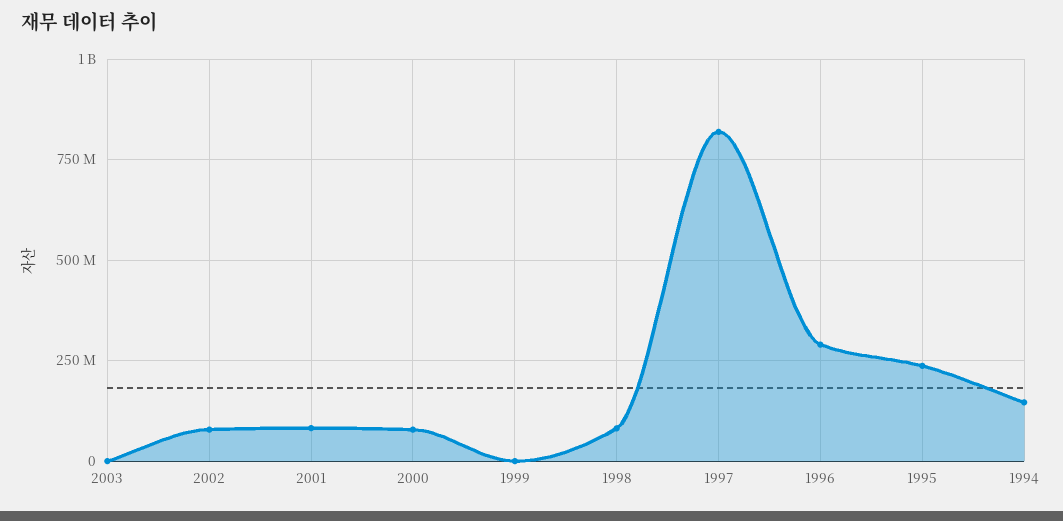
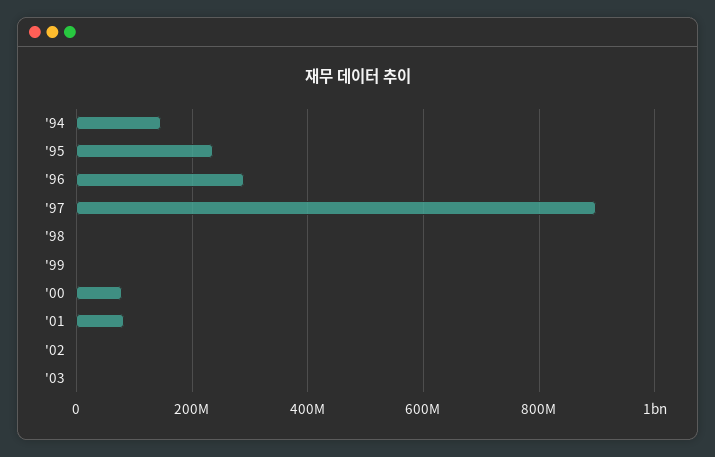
  {
    "2003": 0,
-   "2002": 75000000,
+   "2002": 0,
    "2001": 80000000,
    "2000": 80000000,
    "1999": 0,
-   "1998": 75000000,
+   "1998": 0,
-   "1997": 825000000,
+   "1997": 900000000,
    "1996": 300000000,
    "1995": 240000000,
    "1994": 140000000
  }

